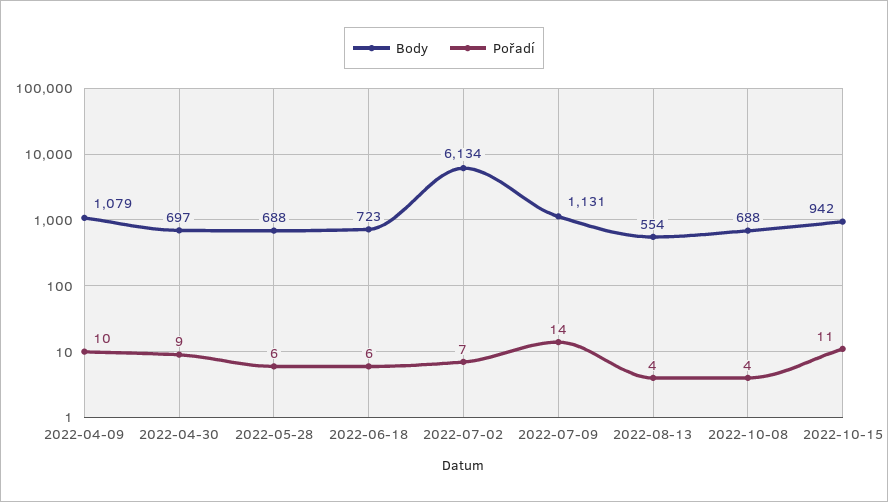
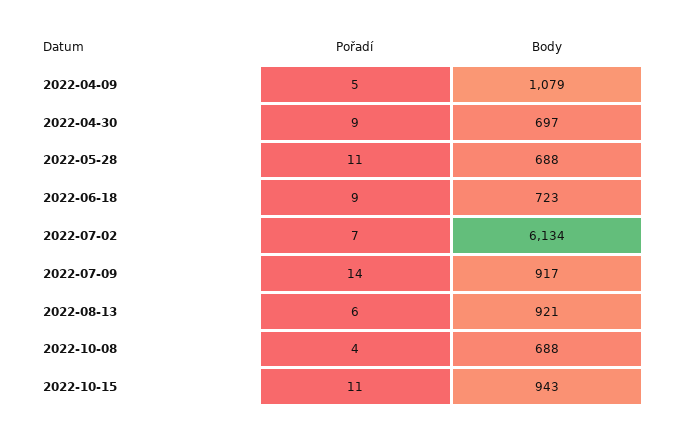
  {
    "Body": {
      "2022-04-09": 1079,
      "2022-04-30": 697,
      "2022-05-28": 688,
      "2022-06-18": 723,
      "2022-07-02": 6134,
-     "2022-07-09": 1131,
+     "2022-07-09": 917,
-     "2022-08-13": 554,
+     "2022-08-13": 921,
      "2022-10-08": 688,
-     "2022-10-15": 942
+     "2022-10-15": 943
    },
    "Pořadí": {
-     "2022-04-09": 10,
+     "2022-04-09": 5,
      "2022-04-30": 9,
-     "2022-05-28": 6,
+     "2022-05-28": 11,
-     "2022-06-18": 6,
+     "2022-06-18": 9,
      "2022-07-02": 7,
      "2022-07-09": 14,
-     "2022-08-13": 4,
+     "2022-08-13": 6,
      "2022-10-08": 4,
      "2022-10-15": 11
    }
  }

